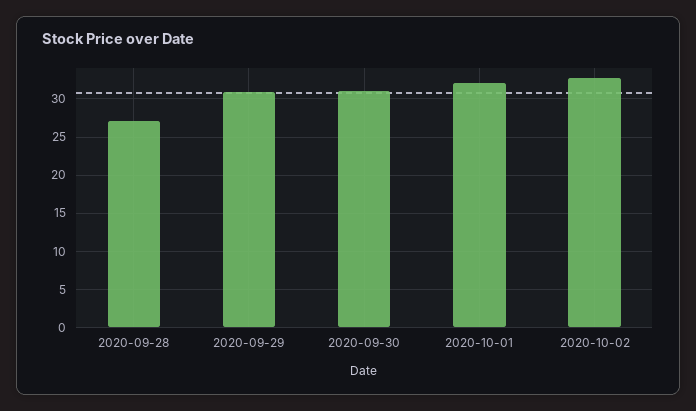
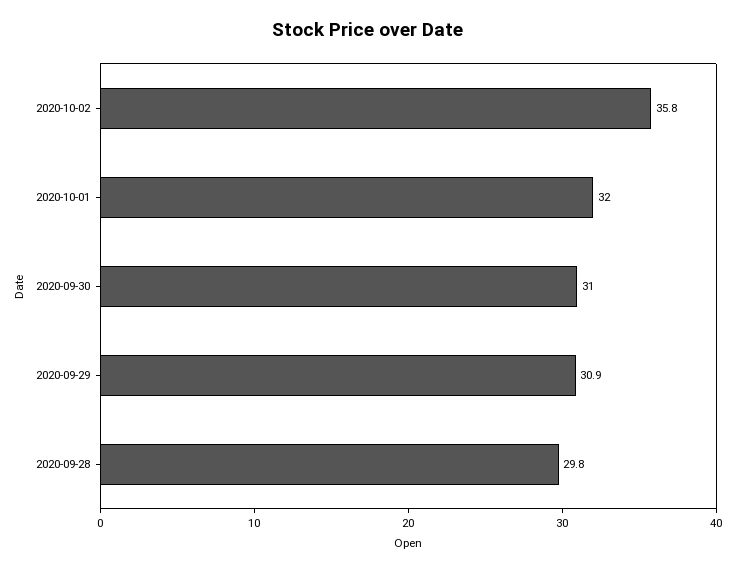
  {
-   "2020-09-28": 27,
+   "2020-09-28": 29.8,
    "2020-09-29": 30.9,
    "2020-09-30": 31,
    "2020-10-01": 32,
-   "2020-10-02": 33
+   "2020-10-02": 35.8
  }

